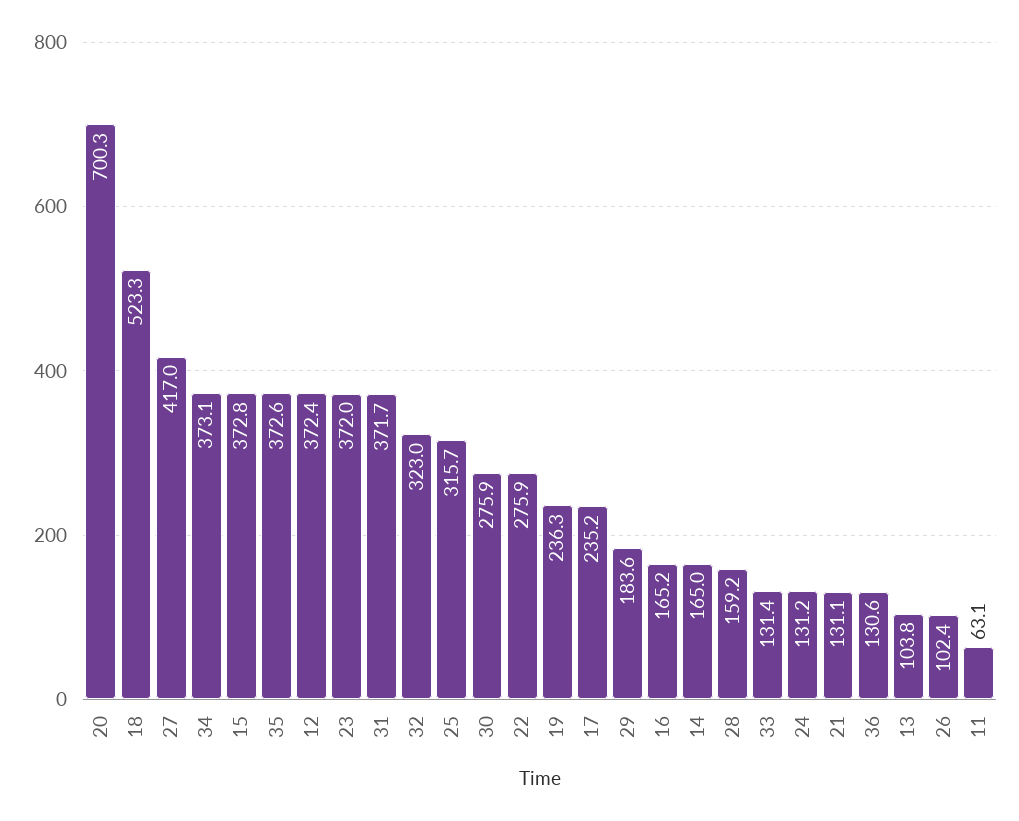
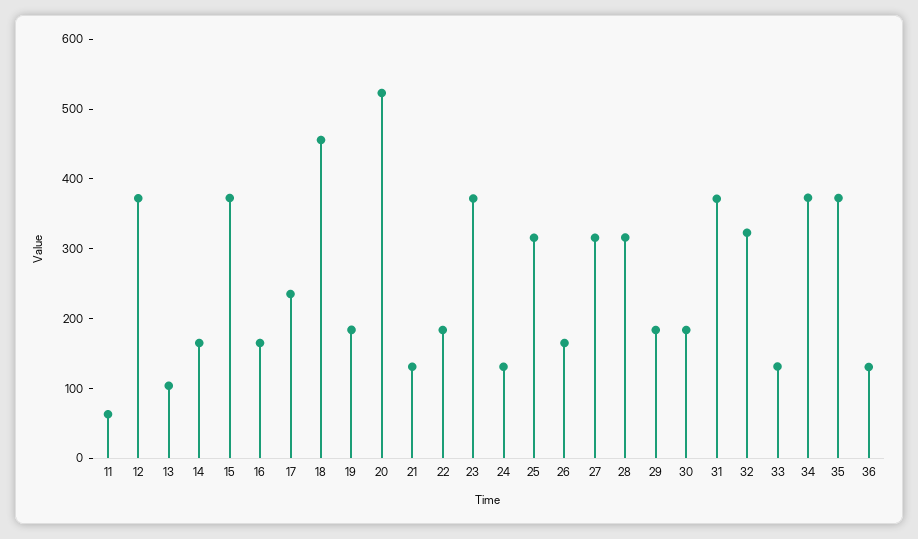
  {
-   "20": 700.3,
+   "20": 520,
-   "18": 523.3,
+   "18": 460,
-   "27": 417,
+   "27": 320,
    "34": 373.1,
    "15": 372.8,
    "35": 372.6,
    "12": 372.4,
    "23": 372,
    "31": 371.7,
    "32": 323,
    "25": 315.7,
-   "30": 275.9,
+   "30": 180,
-   "22": 275.9,
+   "22": 180,
-   "19": 236.3,
+   "19": 180,
    "17": 235.2,
    "29": 183.6,
    "16": 165.2,
    "14": 165,
-   "28": 159.2,
+   "28": 320,
    "33": 131.4,
    "24": 131.2,
    "21": 131.1,
    "36": 130.6,
    "13": 103.8,
-   "26": 102.4,
+   "26": 160,
    "11": 63.1
  }

